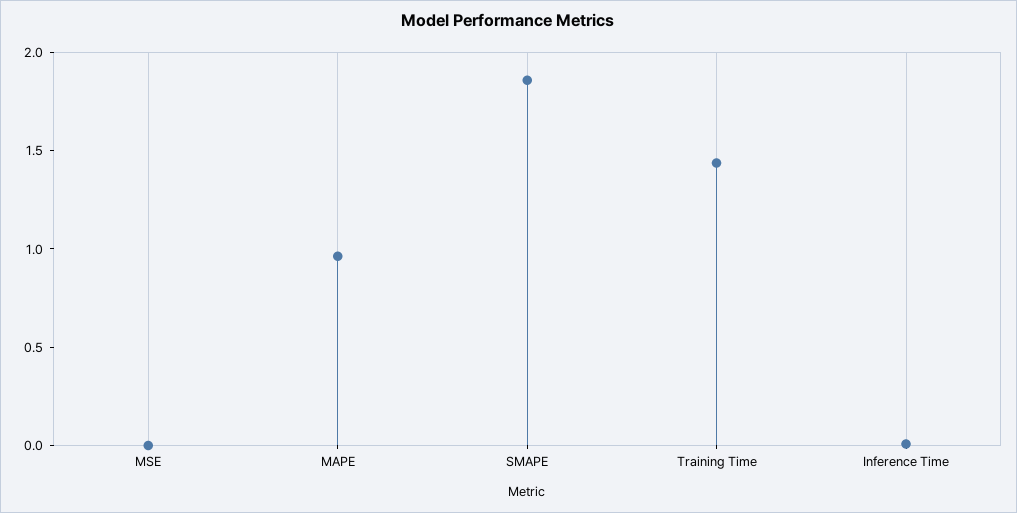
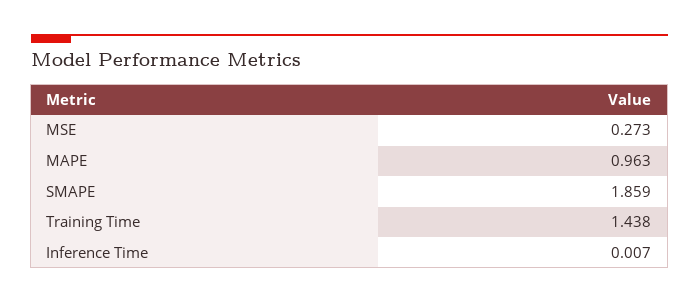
  {
-   "MSE": 0,
+   "MSE": 0.273,
    "MAPE": 0.963,
    "SMAPE": 1.859,
    "Training Time": 1.438,
    "Inference Time": 0.007
  }

